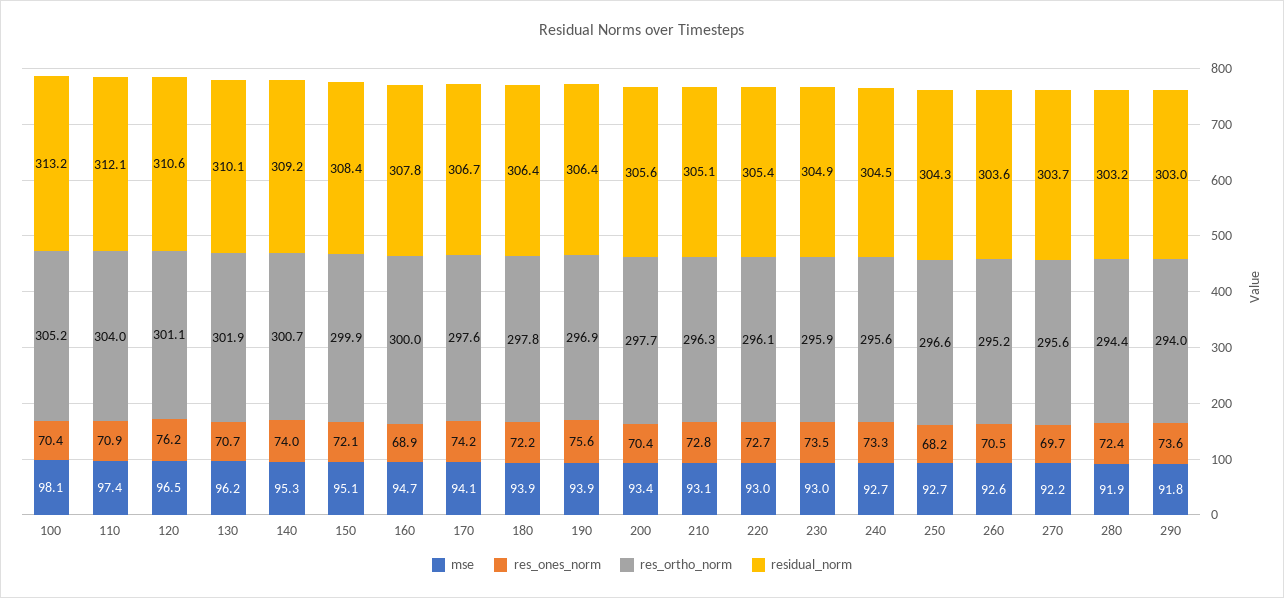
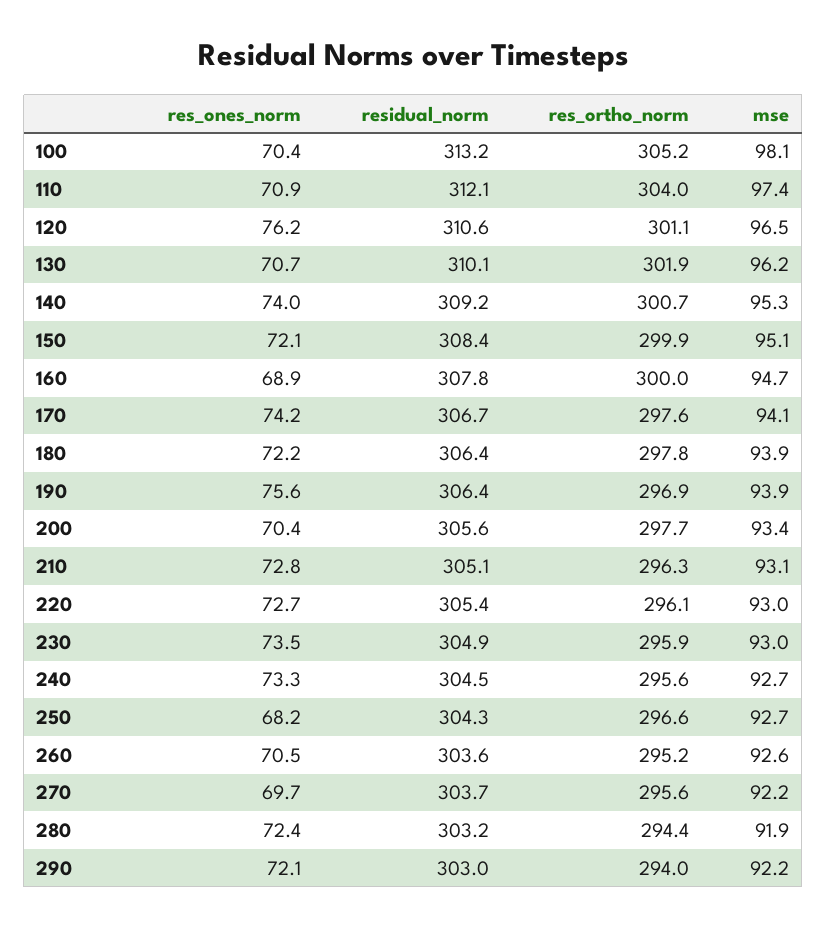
  {
    "mse": {
      "100": 98.1,
      "110": 97.4,
      "120": 96.5,
      "130": 96.2,
      "140": 95.3,
      "150": 95.1,
      "160": 94.7,
      "170": 94.1,
      "180": 93.9,
      "190": 93.9,
      "200": 93.4,
      "210": 93.1,
      "220": 93,
      "230": 93,
      "240": 92.7,
      "250": 92.7,
      "260": 92.6,
      "270": 92.2,
      "280": 91.9,
-     "290": 91.8
+     "290": 92.2
    },
    "res_ones_norm": {
      "100": 70.4,
      "110": 70.9,
      "120": 76.2,
      "130": 70.7,
      "140": 74,
      "150": 72.1,
      "160": 68.9,
      "170": 74.2,
      "180": 72.2,
      "190": 75.6,
      "200": 70.4,
      "210": 72.8,
      "220": 72.7,
      "230": 73.5,
      "240": 73.3,
      "250": 68.2,
      "260": 70.5,
      "270": 69.7,
      "280": 72.4,
-     "290": 73.6
+     "290": 72.1
    },
    "res_ortho_norm": {
      "100": 305.2,
      "110": 304,
      "120": 301.1,
      "130": 301.9,
      "140": 300.7,
      "150": 299.9,
      "160": 300,
      "170": 297.6,
      "180": 297.8,
      "190": 296.9,
      "200": 297.7,
      "210": 296.3,
      "220": 296.1,
      "230": 295.9,
      "240": 295.6,
      "250": 296.6,
      "260": 295.2,
      "270": 295.6,
      "280": 294.4,
      "290": 294
    },
    "residual_norm": {
      "100": 313.2,
      "110": 312.1,
      "120": 310.6,
      "130": 310.1,
      "140": 309.2,
      "150": 308.4,
      "160": 307.8,
      "170": 306.7,
      "180": 306.4,
      "190": 306.4,
      "200": 305.6,
      "210": 305.1,
      "220": 305.4,
      "230": 304.9,
      "240": 304.5,
      "250": 304.3,
      "260": 303.6,
      "270": 303.7,
      "280": 303.2,
      "290": 303
    }
  }

